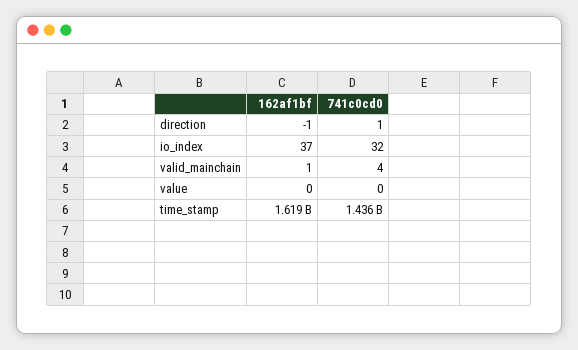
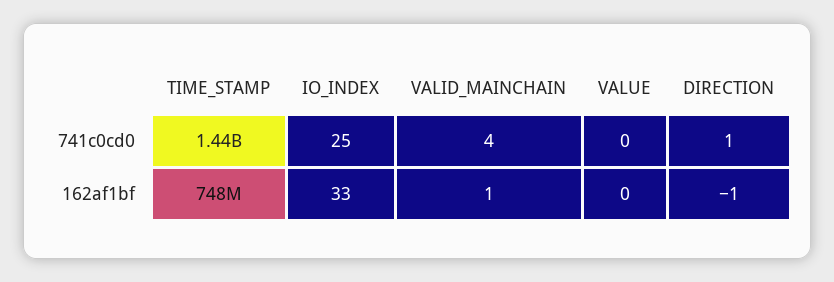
  {
    "162af1bf": {
      "direction": -1,
-     "io_index": 37,
+     "io_index": 33,
      "valid_mainchain": 1,
      "value": 0,
-     "time_stamp": 1619000000
+     "time_stamp": 748000000
    },
    "741c0cd0": {
      "direction": 1,
-     "io_index": 32,
+     "io_index": 25,
      "valid_mainchain": 4,
      "value": 0,
      "time_stamp": 1436000000
    }
  }

